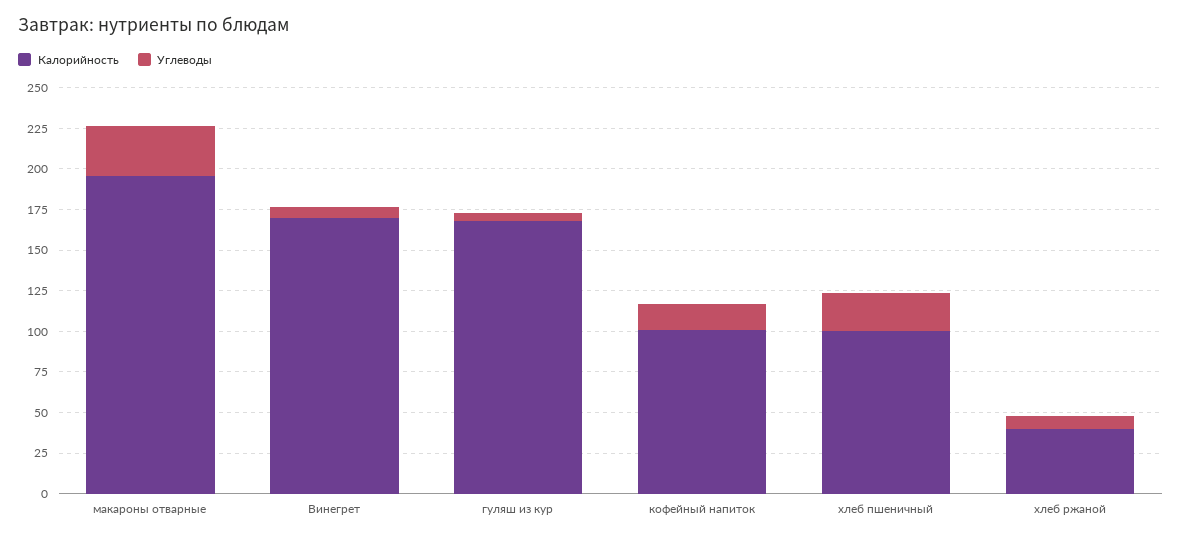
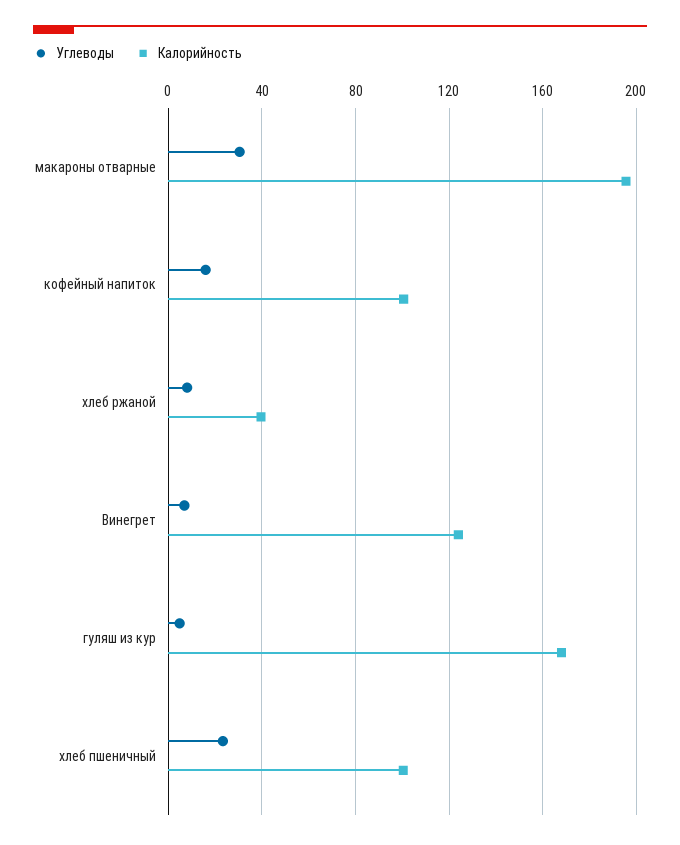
  {
    "Калорийность": {
      "макароны отварные": 195,
-     "Винегрет": 170,
+     "Винегрет": 125,
      "гуляш из кур": 170,
      "кофейный напиток": 100,
      "хлеб пшеничный": 100,
      "хлеб ржаной": 40
    },
    "Углеводы": {
      "макароны отварные": 30,
      "Винегрет": 5,
      "гуляш из кур": 5,
      "кофейный напиток": 15,
      "хлеб пшеничный": 25,
      "хлеб ржаной": 10
    }
  }

